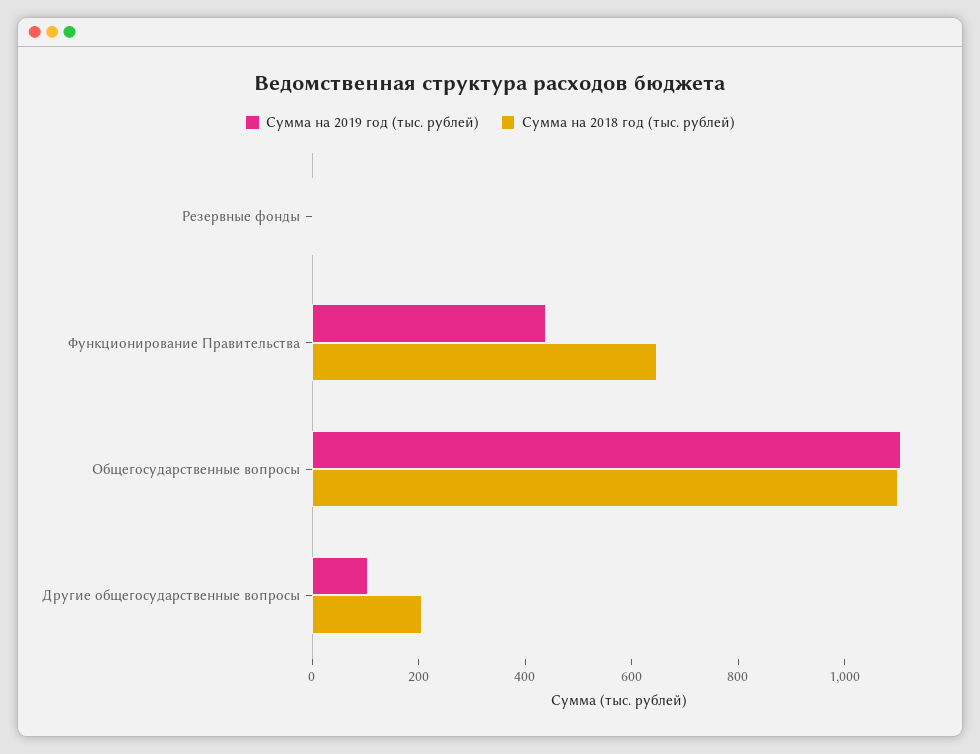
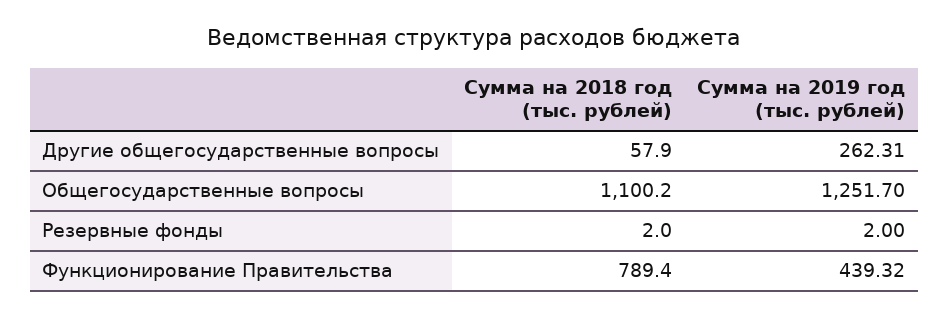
  {
    "Сумма на 2019 год (тыс. рублей)": {
      "Резервные фонды": 2,
      "Функционирование Правительства": 439.32,
-     "Общегосударственные вопросы": 1100,
+     "Общегосударственные вопросы": 1251.7,
-     "Другие общегосударственные вопросы": 100
+     "Другие общегосударственные вопросы": 262.31
    },
    "Сумма на 2018 год (тыс. рублей)": {
      "Резервные фонды": 2,
-     "Функционирование Правительства": 650,
+     "Функционирование Правительства": 789.4,
      "Общегосударственные вопросы": 1100.2,
-     "Другие общегосударственные вопросы": 200
+     "Другие общегосударственные вопросы": 57.9
    }
  }

